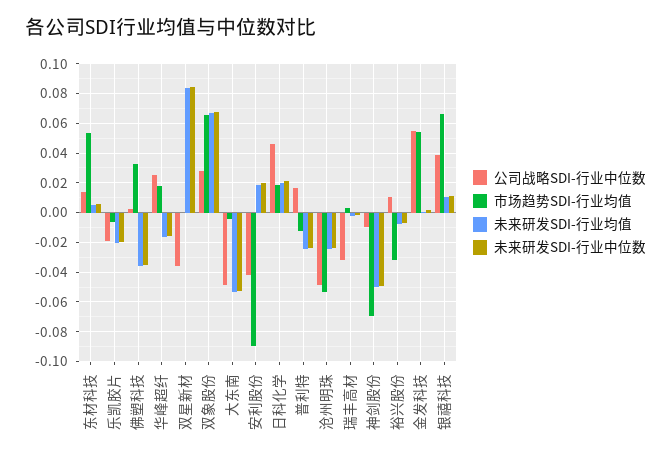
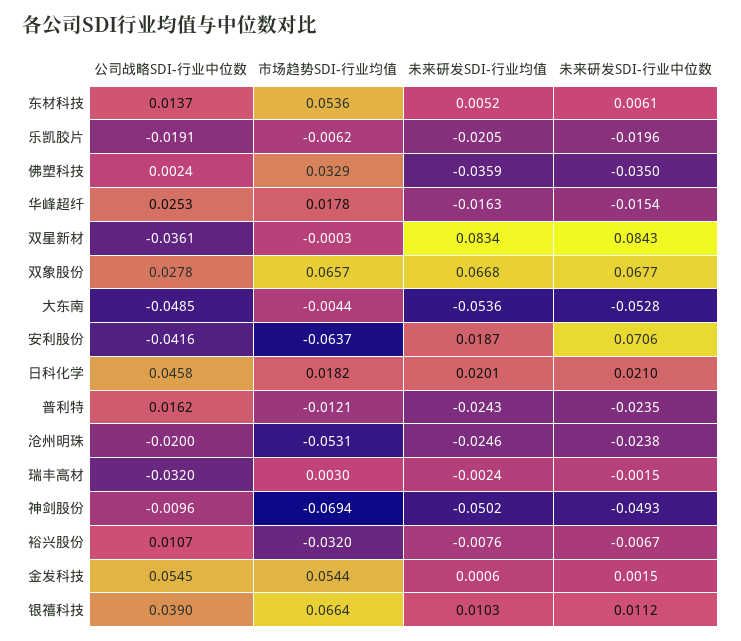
  {
    "公司战略SDI-行业中位数": {
      "东材科技": 0.0137,
      "乐凯胶片": -0.0191,
      "佛塑科技": 0.0024,
      "华峰超纤": 0.0253,
      "双星新材": -0.0361,
      "双象股份": 0.0278,
      "大东南": -0.0485,
      "安利股份": -0.0416,
      "日科化学": 0.0458,
      "普利特": 0.0162,
-     "沧州明珠": -0.05,
+     "沧州明珠": -0.02,
      "瑞丰高材": -0.032,
      "神剑股份": -0.0096,
      "裕兴股份": 0.0107,
      "金发科技": 0.0545,
      "银禧科技": 0.039
    },
    "市场趋势SDI-行业均值": {
      "东材科技": 0.0536,
      "乐凯胶片": -0.0062,
      "佛塑科技": 0.0329,
      "华峰超纤": 0.0178,
      "双星新材": -0.0003,
      "双象股份": 0.0657,
      "大东南": -0.0044,
-     "安利股份": -0.09,
+     "安利股份": -0.0637,
      "日科化学": 0.0182,
      "普利特": -0.0121,
      "沧州明珠": -0.0531,
      "瑞丰高材": 0.003,
      "神剑股份": -0.0694,
      "裕兴股份": -0.032,
      "金发科技": 0.0544,
      "银禧科技": 0.0664
    },
    "未来研发SDI-行业均值": {
      "东材科技": 0.0052,
      "乐凯胶片": -0.0205,
      "佛塑科技": -0.0359,
      "华峰超纤": -0.0163,
      "双星新材": 0.0834,
      "双象股份": 0.0668,
      "大东南": -0.0536,
      "安利股份": 0.0187,
      "日科化学": 0.0201,
      "普利特": -0.0243,
      "沧州明珠": -0.0246,
      "瑞丰高材": -0.0024,
      "神剑股份": -0.0502,
      "裕兴股份": -0.0076,
      "金发科技": 0.0006,
      "银禧科技": 0.0103
    },
    "未来研发SDI-行业中位数": {
      "东材科技": 0.0061,
      "乐凯胶片": -0.0196,
      "佛塑科技": -0.035,
      "华峰超纤": -0.0154,
      "双星新材": 0.0843,
      "双象股份": 0.0677,
      "大东南": -0.0528,
-     "安利股份": 0.02,
+     "安利股份": 0.0706,
      "日科化学": 0.021,
      "普利特": -0.0235,
      "沧州明珠": -0.0238,
      "瑞丰高材": -0.0015,
      "神剑股份": -0.0493,
      "裕兴股份": -0.0067,
      "金发科技": 0.0015,
      "银禧科技": 0.0112
    }
  }

